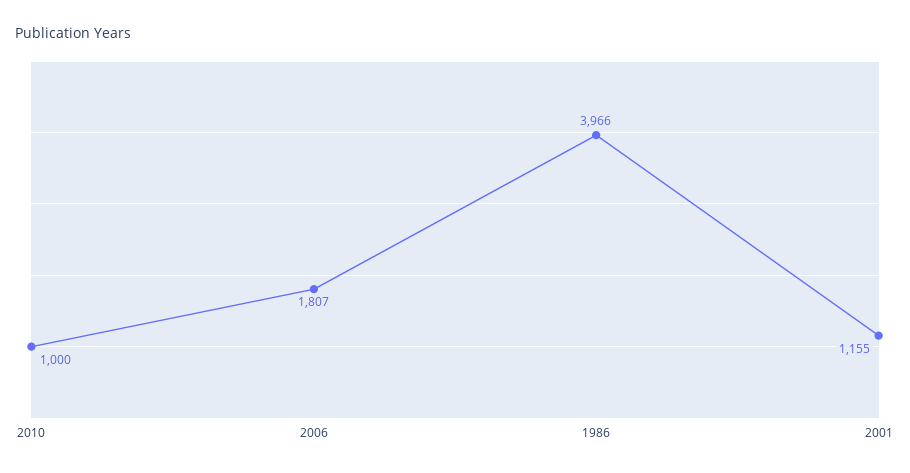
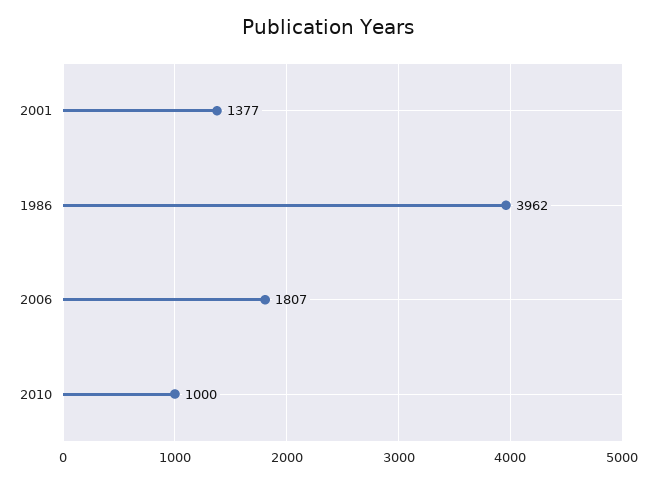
  {
    "2010": 1000,
    "2006": 1807,
-   "1986": 3966,
+   "1986": 3962,
-   "2001": 1155
+   "2001": 1377
  }

